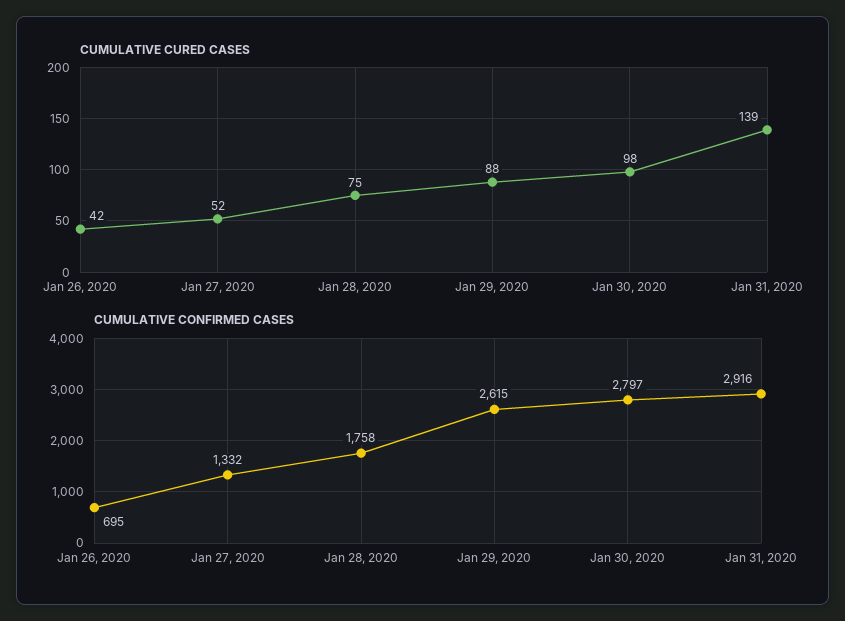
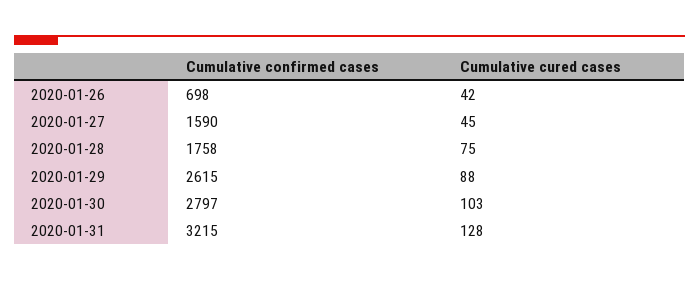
  {
    "CUMULATIVE CURED CASES": {
      "Jan 26, 2020": 42,
-     "Jan 27, 2020": 52,
+     "Jan 27, 2020": 45,
      "Jan 28, 2020": 75,
      "Jan 29, 2020": 88,
-     "Jan 30, 2020": 98,
+     "Jan 30, 2020": 103,
-     "Jan 31, 2020": 139
+     "Jan 31, 2020": 128
    },
    "CUMULATIVE CONFIRMED CASES": {
-     "Jan 26, 2020": 695,
+     "Jan 26, 2020": 698,
-     "Jan 27, 2020": 1332,
+     "Jan 27, 2020": 1590,
      "Jan 28, 2020": 1758,
      "Jan 29, 2020": 2615,
      "Jan 30, 2020": 2797,
-     "Jan 31, 2020": 2916
+     "Jan 31, 2020": 3215
    }
  }

